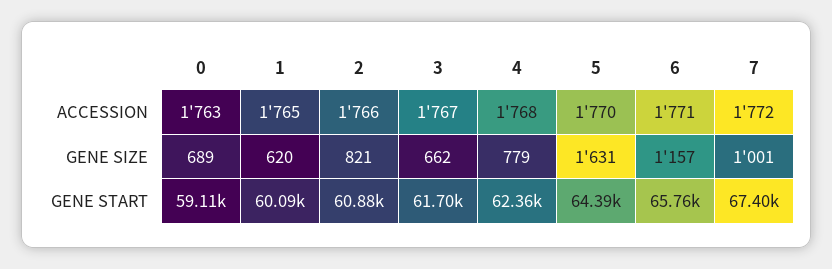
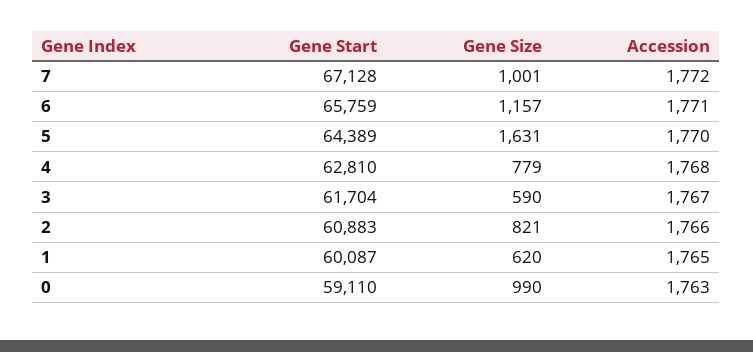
  {
    "0": {
      "ACCESSION": 1763,
-     "GENE SIZE": 689,
+     "GENE SIZE": 990,
      "GENE START": 59110
    },
    "1": {
      "ACCESSION": 1765,
      "GENE SIZE": 620,
      "GENE START": 60087
    },
    "2": {
      "ACCESSION": 1766,
      "GENE SIZE": 821,
      "GENE START": 60883
    },
    "3": {
      "ACCESSION": 1767,
-     "GENE SIZE": 662,
+     "GENE SIZE": 590,
      "GENE START": 61704
    },
    "4": {
      "ACCESSION": 1768,
      "GENE SIZE": 779,
-     "GENE START": 62360
+     "GENE START": 62810
    },
    "5": {
      "ACCESSION": 1770,
      "GENE SIZE": 1631,
      "GENE START": 64389
    },
    "6": {
      "ACCESSION": 1771,
      "GENE SIZE": 1157,
      "GENE START": 65759
    },
    "7": {
      "ACCESSION": 1772,
      "GENE SIZE": 1001,
-     "GENE START": 67400
+     "GENE START": 67128
    }
  }

